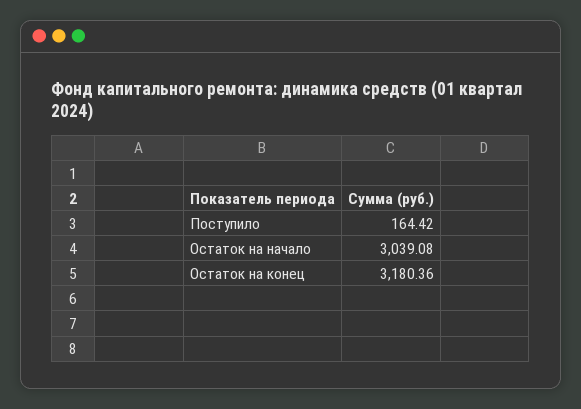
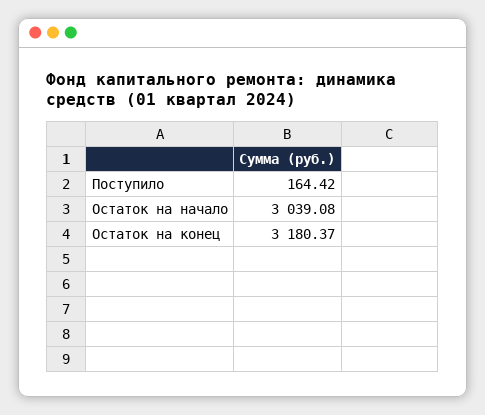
  {
    "Поступило": 164.42,
    "Остаток на начало": 3039.08,
-   "Остаток на конец": 3180.36
+   "Остаток на конец": 3180.37
  }

